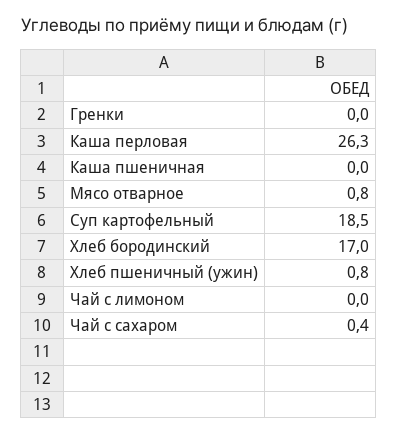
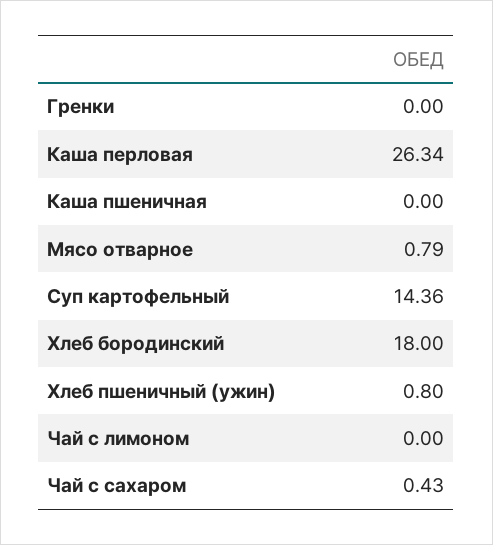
  {
    "Гренки": 0,
    "Каша перловая": 26.34,
    "Каша пшеничная": 0,
    "Мясо отварное": 0.79,
-   "Суп картофельный": 18.5,
+   "Суп картофельный": 14.36,
-   "Хлеб бородинский": 17,
+   "Хлеб бородинский": 18,
    "Хлеб пшеничный (ужин)": 0.8,
    "Чай с лимоном": 0,
    "Чай с сахаром": 0.43
  }

